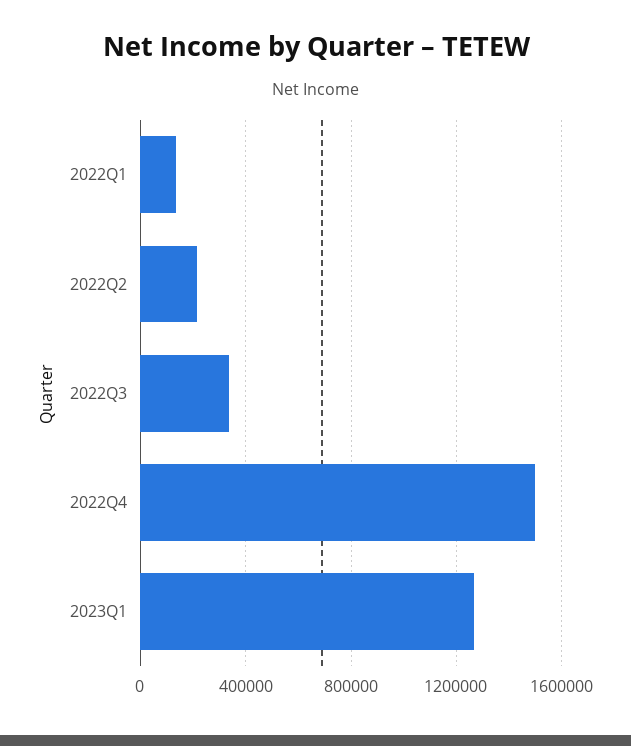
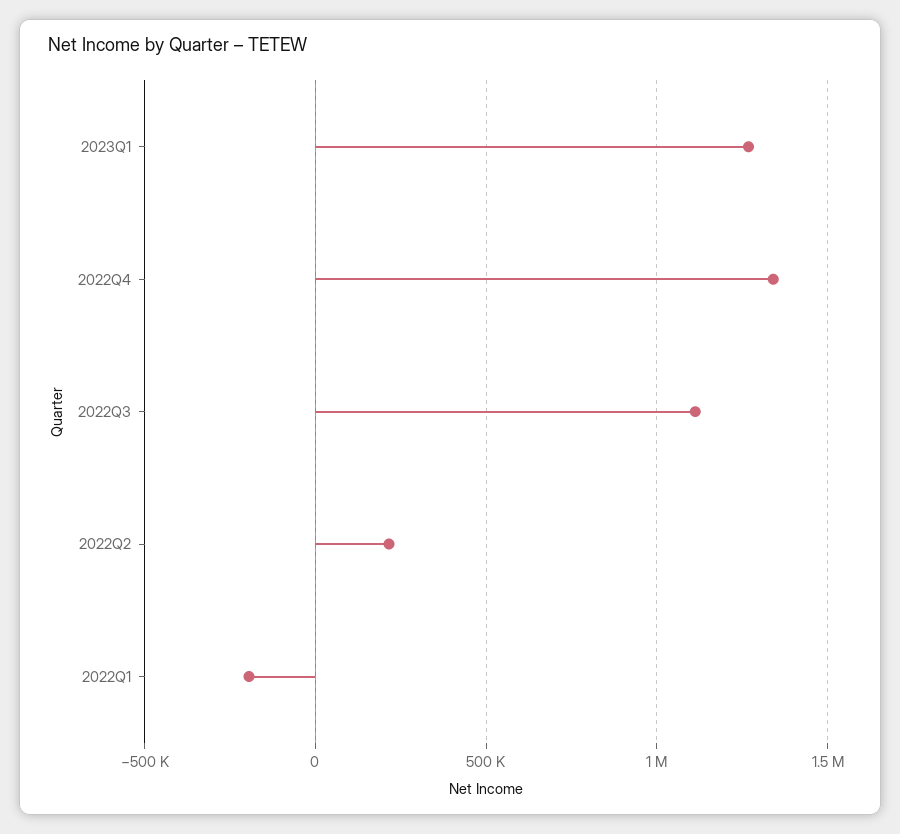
  {
-   "2022Q1": 150000,
+   "2022Q1": -200000,
    "2022Q2": 200000,
-   "2022Q3": 350000,
+   "2022Q3": 1100000,
-   "2022Q4": 1500000,
+   "2022Q4": 1350000,
    "2023Q1": 1250000
  }

